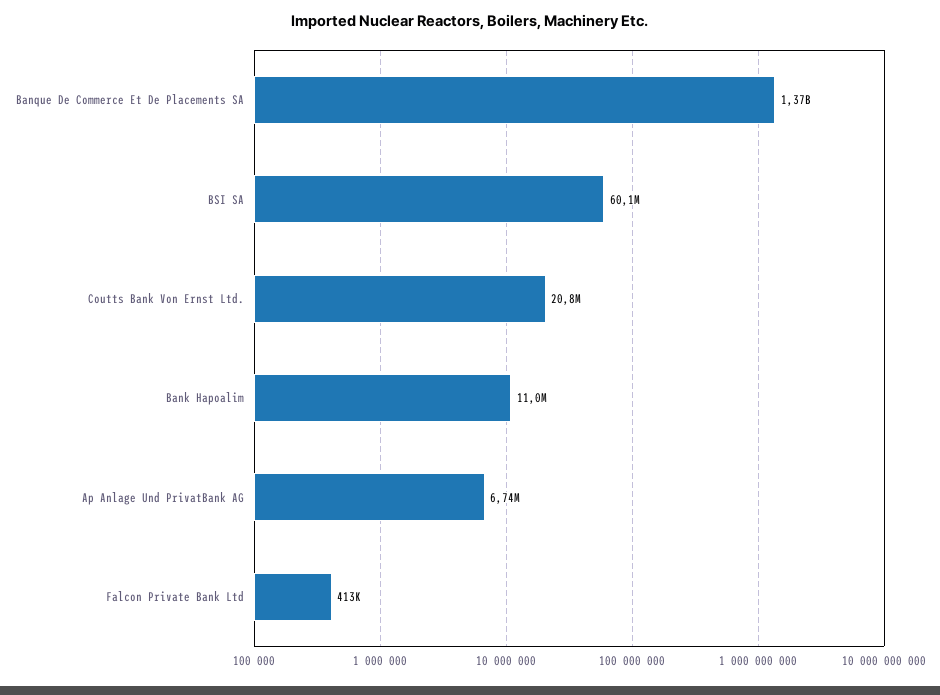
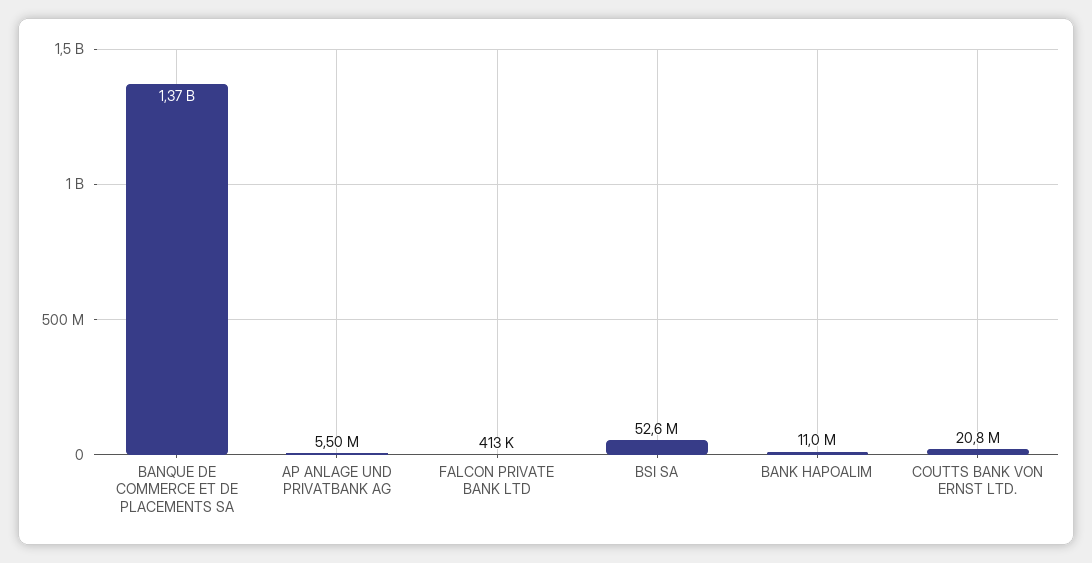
  {
    "Banque De Commerce Et De Placements SA": 1370000000,
-   "BSI SA": 60100000,
+   "BSI SA": 52600000,
    "Coutts Bank Von Ernst Ltd.": 20800000,
    "Bank Hapoalim": 11000000,
-   "Ap Anlage Und PrivatBank AG": 6740000,
+   "Ap Anlage Und PrivatBank AG": 5500000,
    "Falcon Private Bank Ltd": 413000
  }

